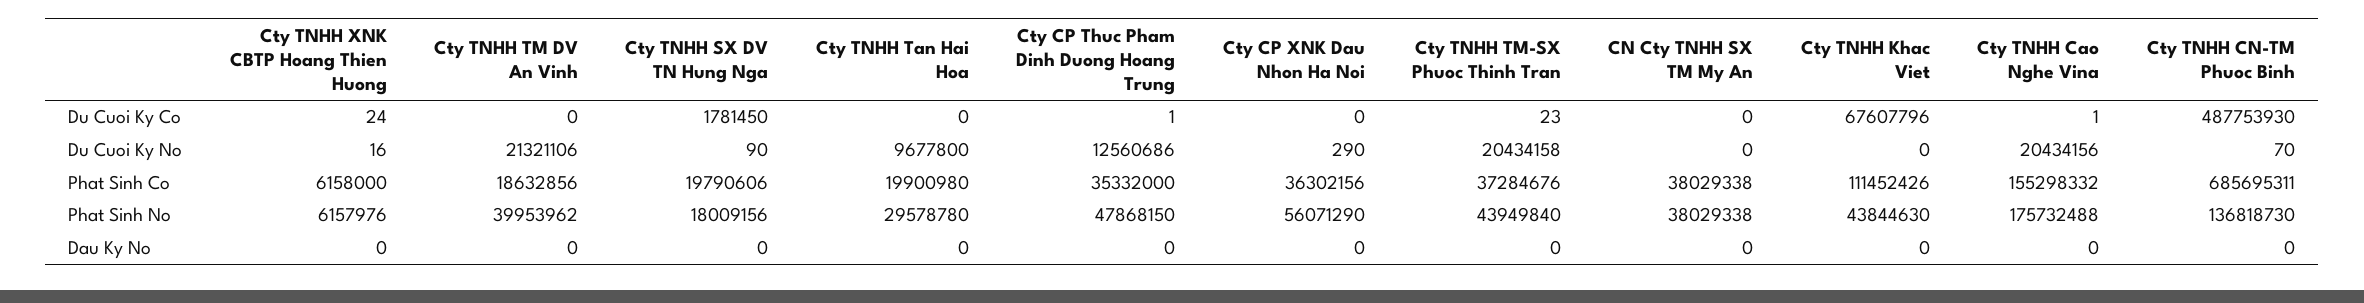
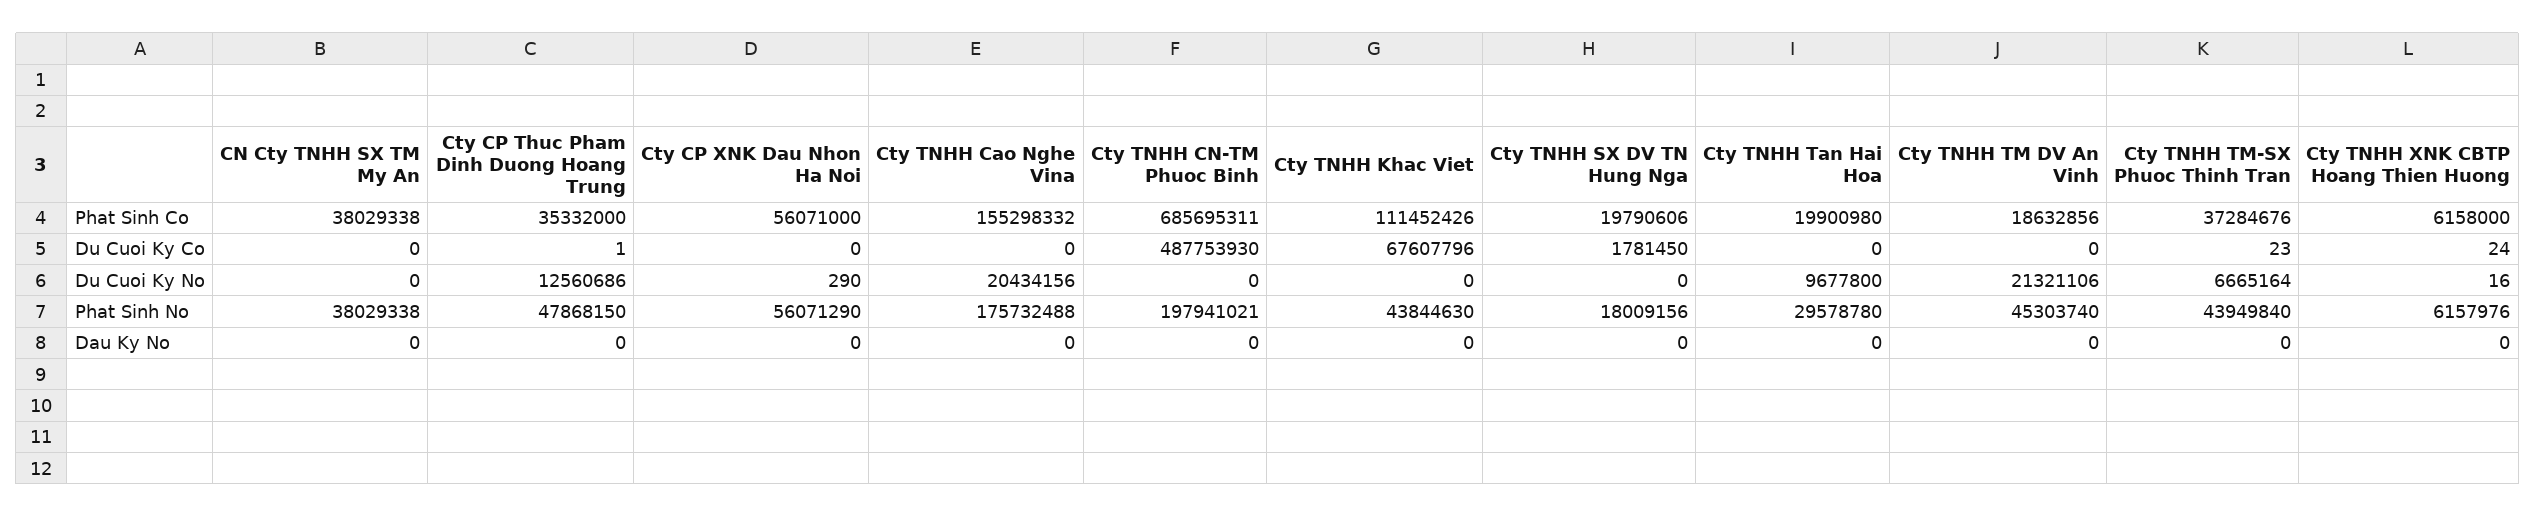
  {
    "Cty TNHH XNK CBTP Hoang Thien Huong": {
      "Du Cuoi Ky Co": 24,
      "Du Cuoi Ky No": 16,
      "Phat Sinh Co": 6158000,
      "Phat Sinh No": 6157976,
      "Dau Ky No": 0
    },
    "Cty TNHH TM DV An Vinh": {
      "Du Cuoi Ky Co": 0,
      "Du Cuoi Ky No": 21321106,
      "Phat Sinh Co": 18632856,
-     "Phat Sinh No": 39953962,
+     "Phat Sinh No": 45303740,
      "Dau Ky No": 0
    },
    "Cty TNHH SX DV TN Hung Nga": {
      "Du Cuoi Ky Co": 1781450,
-     "Du Cuoi Ky No": 90,
+     "Du Cuoi Ky No": 0,
      "Phat Sinh Co": 19790606,
      "Phat Sinh No": 18009156,
      "Dau Ky No": 0
    },
    "Cty TNHH Tan Hai Hoa": {
      "Du Cuoi Ky Co": 0,
      "Du Cuoi Ky No": 9677800,
      "Phat Sinh Co": 19900980,
      "Phat Sinh No": 29578780,
      "Dau Ky No": 0
    },
    "Cty CP Thuc Pham Dinh Duong Hoang Trung": {
      "Du Cuoi Ky Co": 1,
      "Du Cuoi Ky No": 12560686,
      "Phat Sinh Co": 35332000,
      "Phat Sinh No": 47868150,
      "Dau Ky No": 0
    },
    "Cty CP XNK Dau Nhon Ha Noi": {
      "Du Cuoi Ky Co": 0,
      "Du Cuoi Ky No": 290,
-     "Phat Sinh Co": 36302156,
+     "Phat Sinh Co": 56071000,
      "Phat Sinh No": 56071290,
      "Dau Ky No": 0
    },
    "Cty TNHH TM-SX Phuoc Thinh Tran": {
      "Du Cuoi Ky Co": 23,
-     "Du Cuoi Ky No": 20434158,
+     "Du Cuoi Ky No": 6665164,
      "Phat Sinh Co": 37284676,
      "Phat Sinh No": 43949840,
      "Dau Ky No": 0
    },
    "CN Cty TNHH SX TM My An": {
      "Du Cuoi Ky Co": 0,
      "Du Cuoi Ky No": 0,
      "Phat Sinh Co": 38029338,
      "Phat Sinh No": 38029338,
      "Dau Ky No": 0
    },
    "Cty TNHH Khac Viet": {
      "Du Cuoi Ky Co": 67607796,
      "Du Cuoi Ky No": 0,
      "Phat Sinh Co": 111452426,
      "Phat Sinh No": 43844630,
      "Dau Ky No": 0
    },
    "Cty TNHH Cao Nghe Vina": {
-     "Du Cuoi Ky Co": 1,
+     "Du Cuoi Ky Co": 0,
      "Du Cuoi Ky No": 20434156,
      "Phat Sinh Co": 155298332,
      "Phat Sinh No": 175732488,
      "Dau Ky No": 0
    },
    "Cty TNHH CN-TM Phuoc Binh": {
      "Du Cuoi Ky Co": 487753930,
-     "Du Cuoi Ky No": 70,
+     "Du Cuoi Ky No": 0,
      "Phat Sinh Co": 685695311,
-     "Phat Sinh No": 136818730,
+     "Phat Sinh No": 197941021,
      "Dau Ky No": 0
    }
  }

